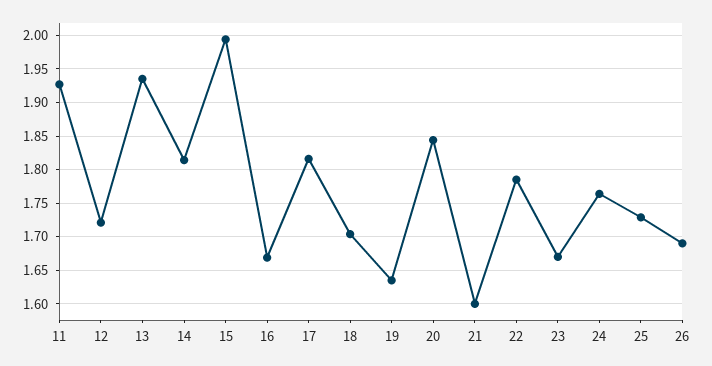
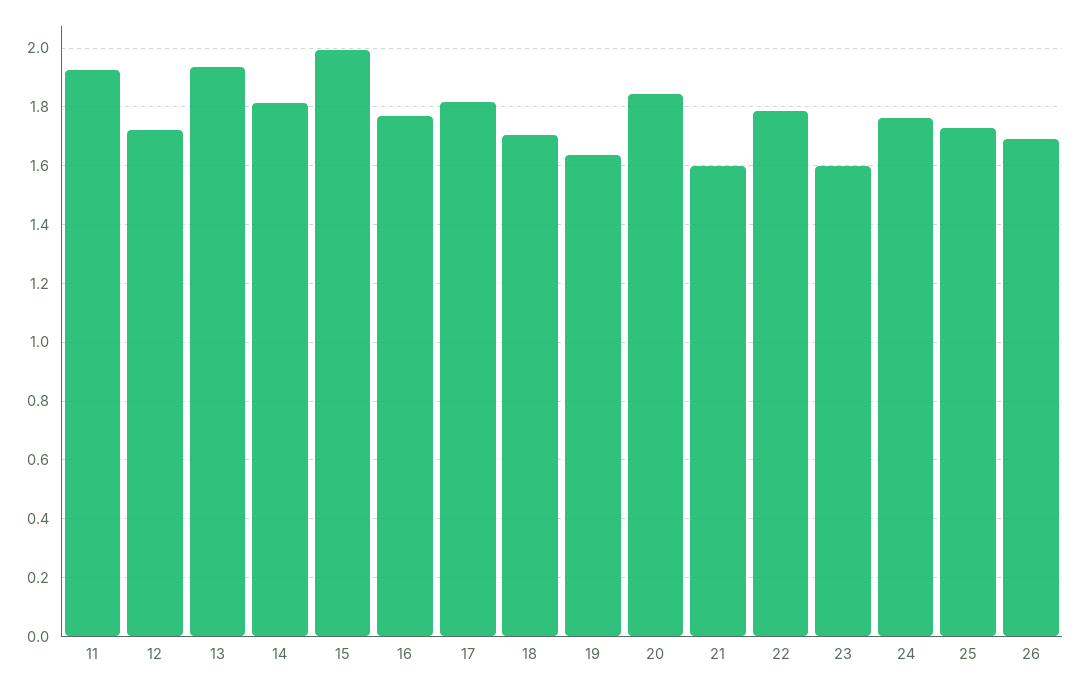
  {
    "11": 1.93,
    "12": 1.72,
    "13": 1.94,
    "14": 1.81,
    "15": 1.99,
-   "16": 1.67,
+   "16": 1.775,
    "17": 1.82,
    "18": 1.7,
    "19": 1.64,
    "20": 1.84,
    "21": 1.6,
    "22": 1.79,
-   "23": 1.67,
+   "23": 1.6,
    "24": 1.76,
    "25": 1.73,
    "26": 1.69
  }

